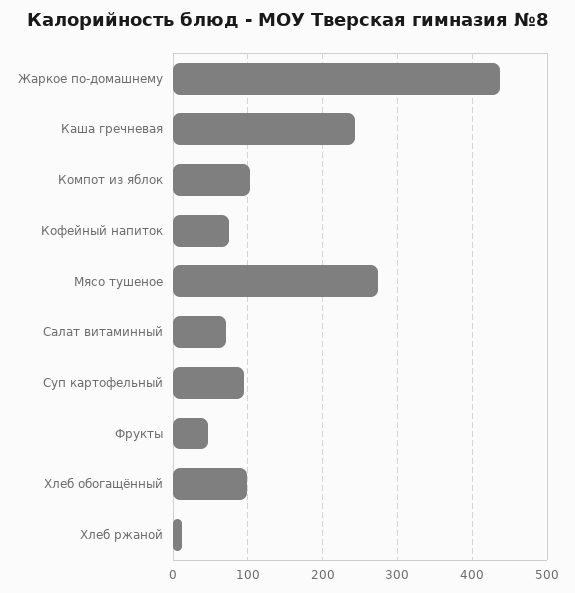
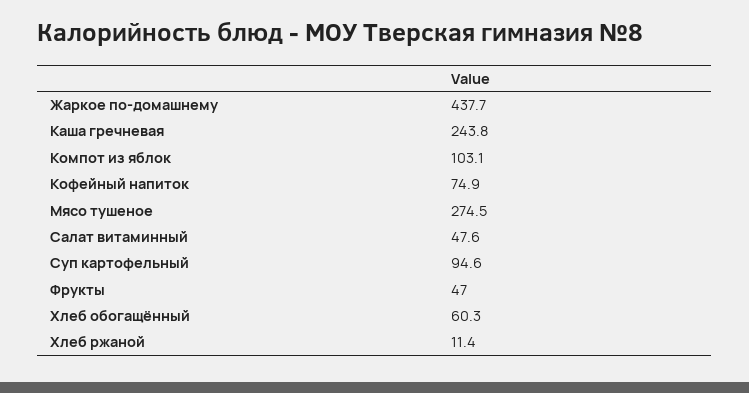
  {
    "Жаркое по-домашнему": 437.7,
    "Каша гречневая": 243.8,
    "Компот из яблок": 103.1,
    "Кофейный напиток": 74.9,
    "Мясо тушеное": 274.5,
-   "Салат витаминный": 70,
+   "Салат витаминный": 47.6,
    "Суп картофельный": 94.6,
    "Фрукты": 47,
-   "Хлеб обогащённый": 100,
+   "Хлеб обогащённый": 60.3,
    "Хлеб ржаной": 11.4
  }

